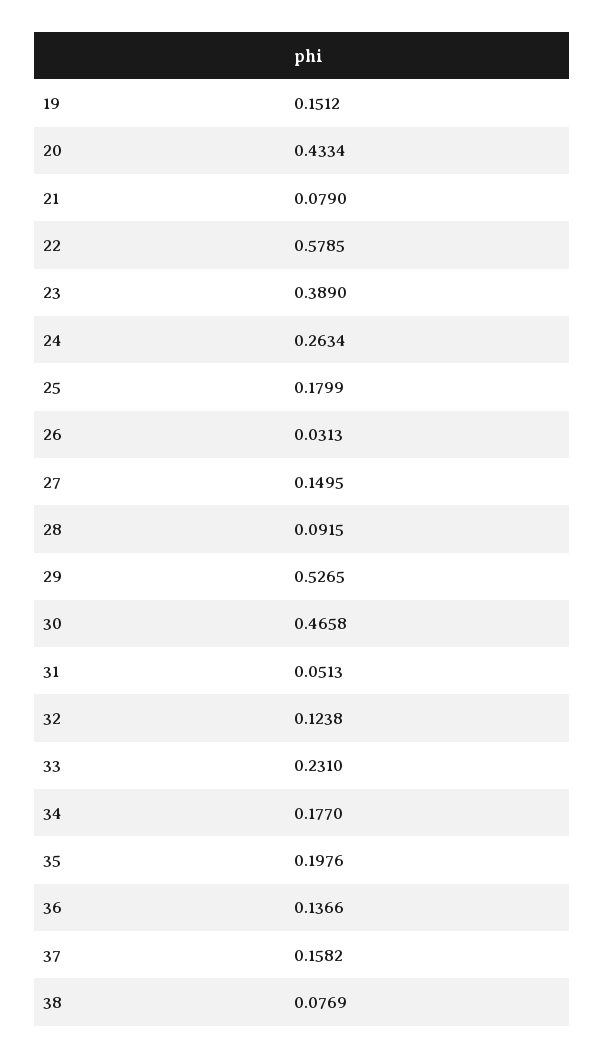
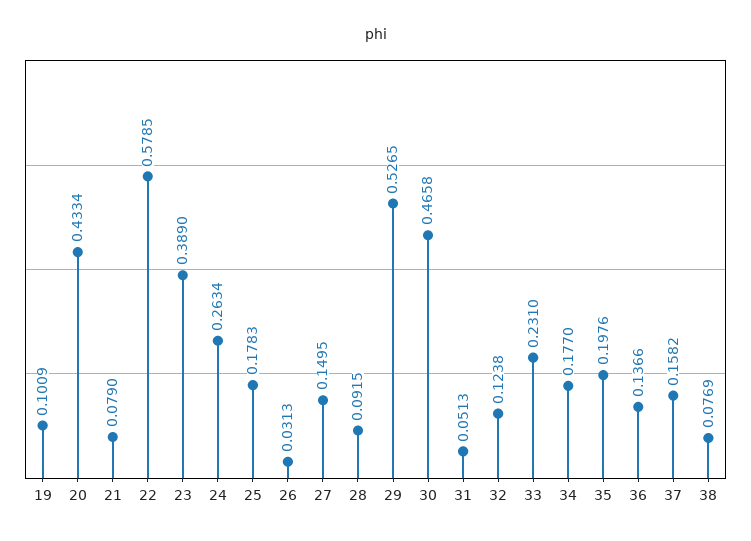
  {
-   "19": 0.1512,
+   "19": 0.1009,
    "20": 0.4334,
    "21": 0.079,
    "22": 0.5785,
    "23": 0.389,
    "24": 0.2634,
-   "25": 0.1799,
+   "25": 0.1783,
    "26": 0.0313,
    "27": 0.1495,
    "28": 0.0915,
    "29": 0.5265,
    "30": 0.4658,
    "31": 0.0513,
    "32": 0.1238,
    "33": 0.231,
    "34": 0.177,
    "35": 0.1976,
    "36": 0.1366,
    "37": 0.1582,
    "38": 0.0769
  }

